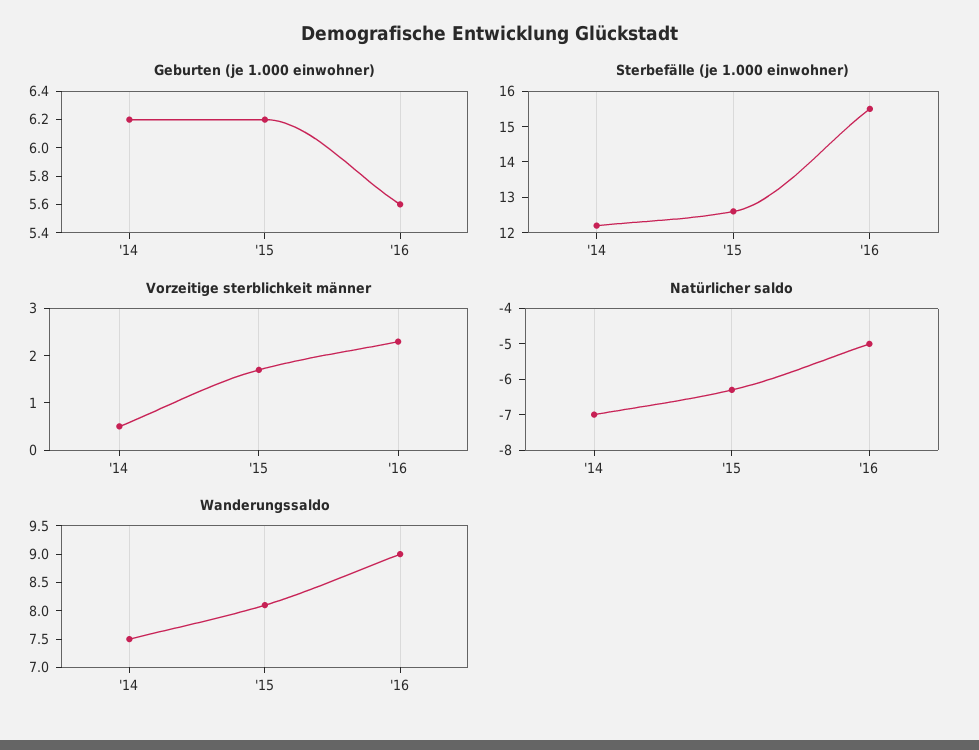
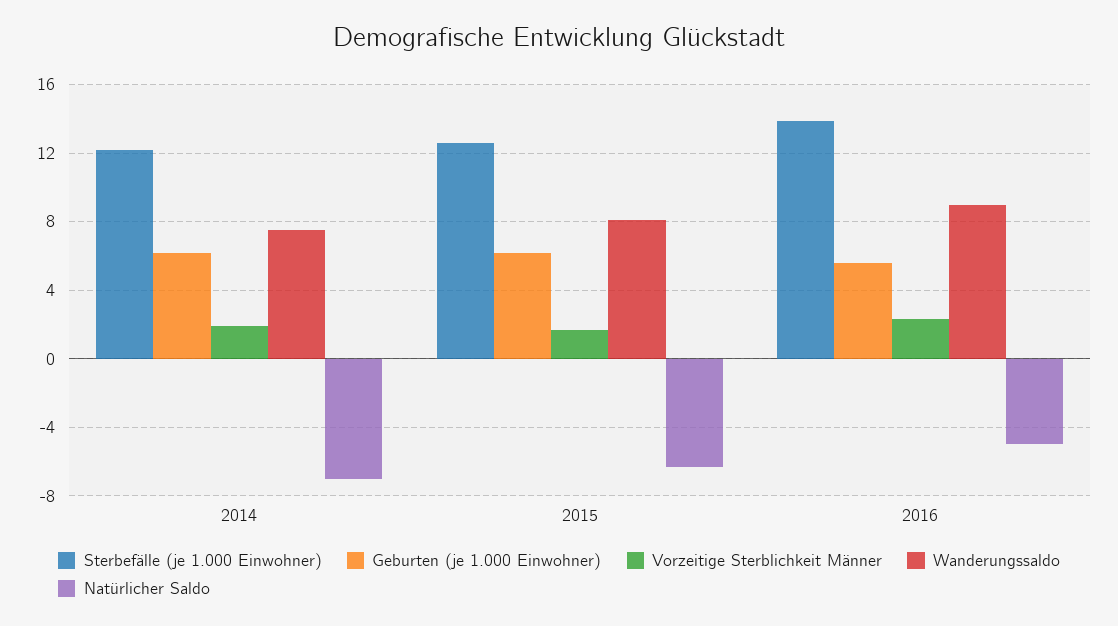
  {
    "Geburten (je 1.000 einwohner)": {
      "'14": 6.2,
      "'15": 6.2,
      "'16": 5.6
    },
    "Sterbefälle (je 1.000 einwohner)": {
      "'14": 12,
      "'15": 12.5,
-     "'16": 15.5
+     "'16": 14
    },
    "Vorzeitige sterblichkeit männer": {
-     "'14": 0.5,
+     "'14": 2,
      "'15": 1.5,
      "'16": 2.5
    },
    "Natürlicher saldo": {
      "'14": -7,
      "'15": -6.5,
      "'16": -5
    },
    "Wanderungssaldo": {
      "'14": 7.5,
      "'15": 8,
      "'16": 9
    }
  }

